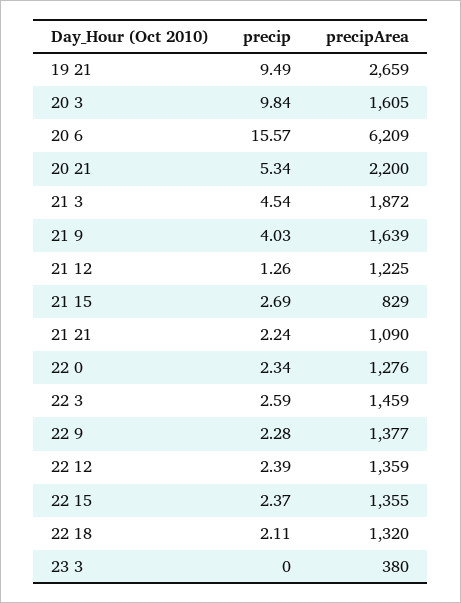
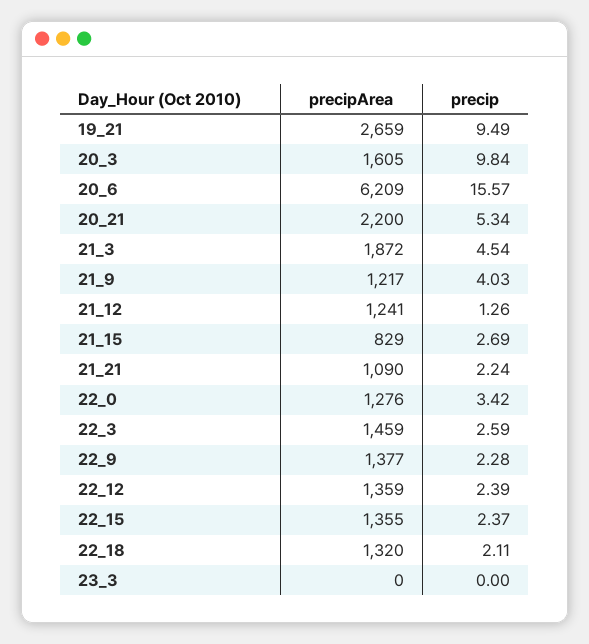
  {
    "precip": {
      "19 21": 9.49,
      "20 3": 9.84,
      "20 6": 15.57,
      "20 21": 5.34,
      "21 3": 4.54,
      "21 9": 4.03,
      "21 12": 1.26,
      "21 15": 2.69,
      "21 21": 2.24,
-     "22 0": 2.34,
+     "22 0": 3.42,
      "22 3": 2.59,
      "22 9": 2.28,
      "22 12": 2.39,
      "22 15": 2.37,
      "22 18": 2.11,
      "23 3": 0
    },
    "precipArea": {
      "19 21": 2659,
      "20 3": 1605,
      "20 6": 6209,
      "20 21": 2200,
      "21 3": 1872,
-     "21 9": 1639,
+     "21 9": 1217,
-     "21 12": 1225,
+     "21 12": 1241,
      "21 15": 829,
      "21 21": 1090,
      "22 0": 1276,
      "22 3": 1459,
      "22 9": 1377,
      "22 12": 1359,
      "22 15": 1355,
      "22 18": 1320,
-     "23 3": 380
+     "23 3": 0
    }
  }

